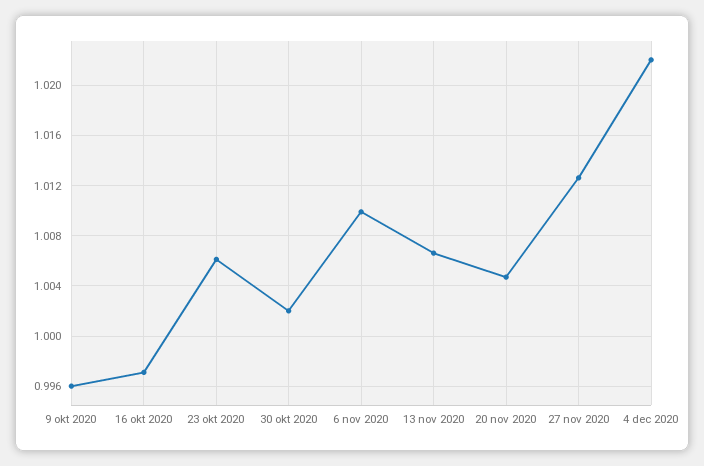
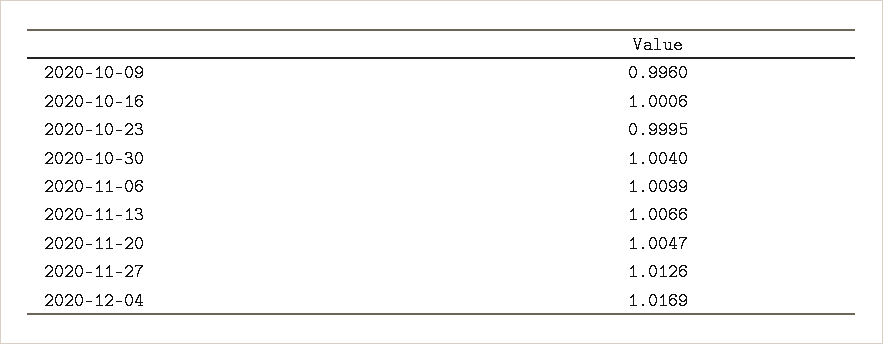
  {
    "9 okt 2020": 0.996,
-   "16 okt 2020": 0.997,
+   "16 okt 2020": 1.0006,
-   "23 okt 2020": 1.006,
+   "23 okt 2020": 0.9995,
-   "30 okt 2020": 1.002,
+   "30 okt 2020": 1.004,
    "6 nov 2020": 1.0099,
    "13 nov 2020": 1.0066,
    "20 nov 2020": 1.0047,
    "27 nov 2020": 1.0126,
-   "4 dec 2020": 1.022
+   "4 dec 2020": 1.0169
  }

